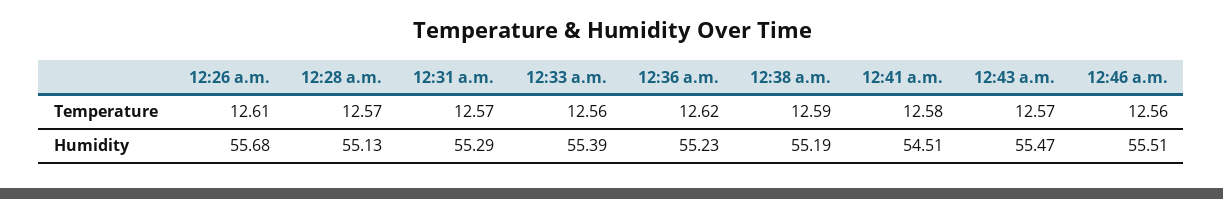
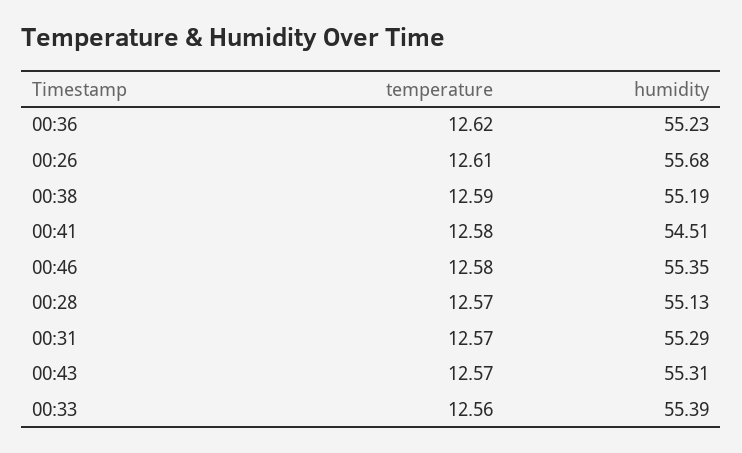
  {
    "12:26 a.m.": {
      "Temperature": 12.61,
      "Humidity": 55.68
    },
    "12:28 a.m.": {
      "Temperature": 12.57,
      "Humidity": 55.13
    },
    "12:31 a.m.": {
      "Temperature": 12.57,
      "Humidity": 55.29
    },
    "12:33 a.m.": {
      "Temperature": 12.56,
      "Humidity": 55.39
    },
    "12:36 a.m.": {
      "Temperature": 12.62,
      "Humidity": 55.23
    },
    "12:38 a.m.": {
      "Temperature": 12.59,
      "Humidity": 55.19
    },
    "12:41 a.m.": {
      "Temperature": 12.58,
      "Humidity": 54.51
    },
    "12:43 a.m.": {
      "Temperature": 12.57,
-     "Humidity": 55.47
+     "Humidity": 55.31
    },
    "12:46 a.m.": {
-     "Temperature": 12.56,
+     "Temperature": 12.58,
-     "Humidity": 55.51
+     "Humidity": 55.35
    }
  }

